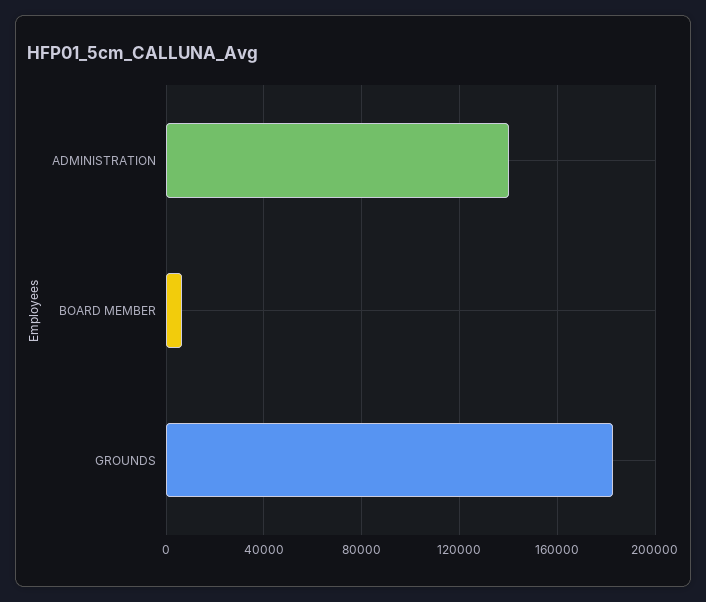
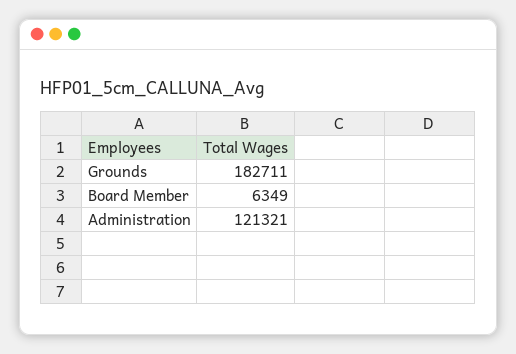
  {
-   "ADMINISTRATION": 140000,
+   "ADMINISTRATION": 121321,
    "BOARD MEMBER": 6349,
    "GROUNDS": 182711
  }

